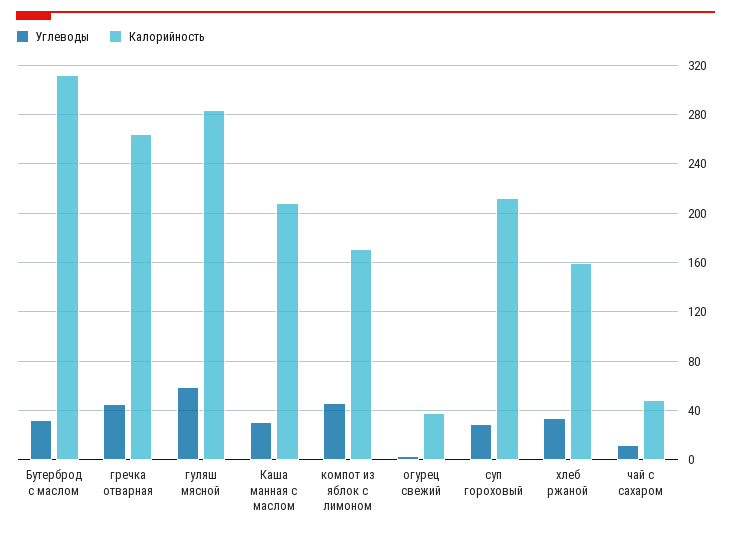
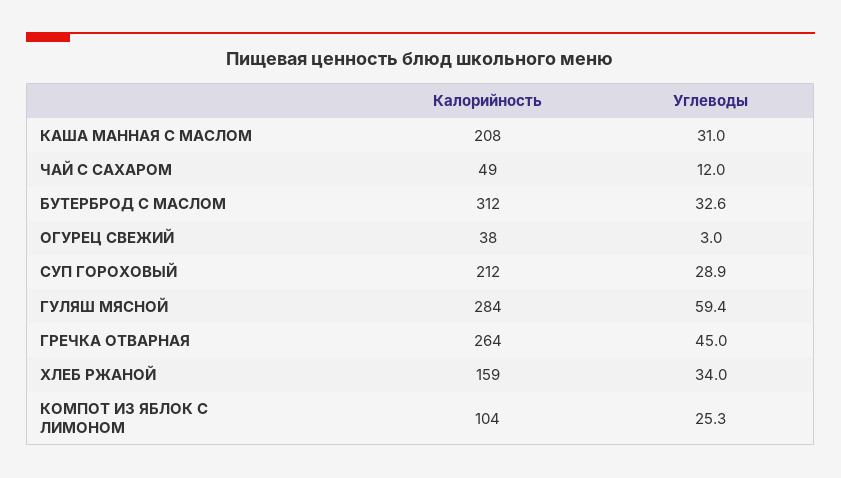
  {
    "Углеводы": {
      "Бутерброд с маслом": 32.6,
      "гречка отварная": 45,
      "гуляш мясной": 59.4,
      "Каша манная с маслом": 31,
-     "компот из яблок с лимоном": 45,
+     "компот из яблок с лимоном": 25.3,
      "огурец свежий": 3,
      "суп гороховый": 28.9,
      "хлеб ржаной": 34,
      "чай с сахаром": 12
    },
    "Калорийность": {
      "Бутерброд с маслом": 312,
      "гречка отварная": 264,
      "гуляш мясной": 284,
      "Каша манная с маслом": 208,
-     "компот из яблок с лимоном": 170,
+     "компот из яблок с лимоном": 104,
      "огурец свежий": 38,
      "суп гороховый": 212,
      "хлеб ржаной": 159,
      "чай с сахаром": 49
    }
  }

